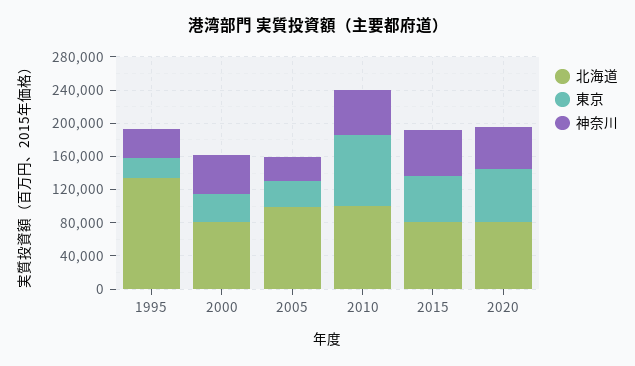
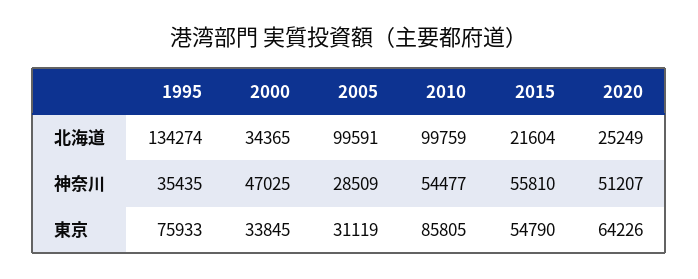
  {
    "北海道": {
      "1995": 134274,
-     "2000": 80000,
+     "2000": 34365,
      "2005": 99591,
      "2010": 99759,
-     "2015": 80000,
+     "2015": 21604,
-     "2020": 80000
+     "2020": 25249
    },
    "東京": {
-     "1995": 20000,
+     "1995": 75933,
      "2000": 33845,
      "2005": 31119,
      "2010": 85805,
      "2015": 54790,
      "2020": 64226
    },
    "神奈川": {
      "1995": 35435,
      "2000": 47025,
      "2005": 28509,
      "2010": 54477,
      "2015": 55810,
      "2020": 51207
    }
  }

